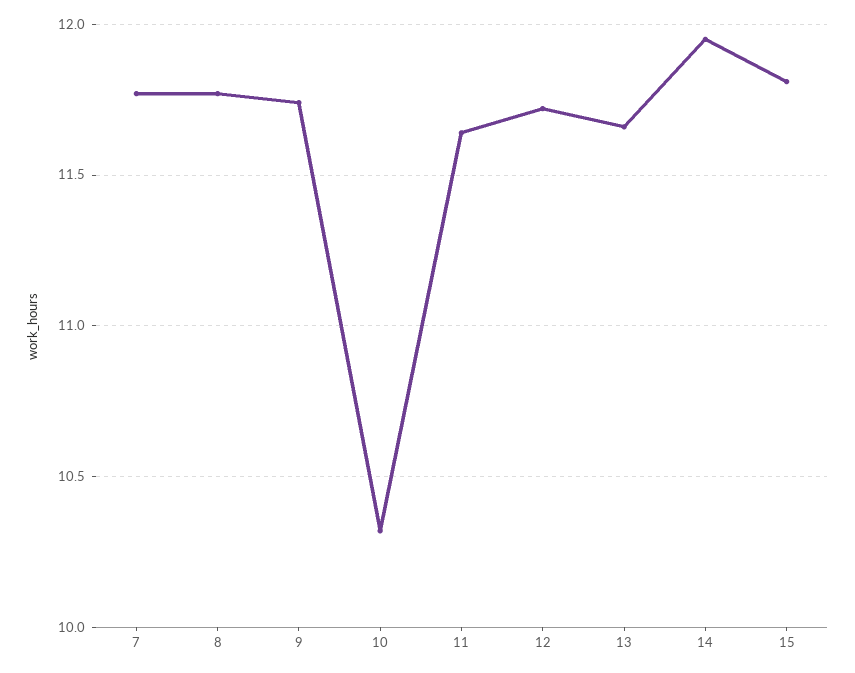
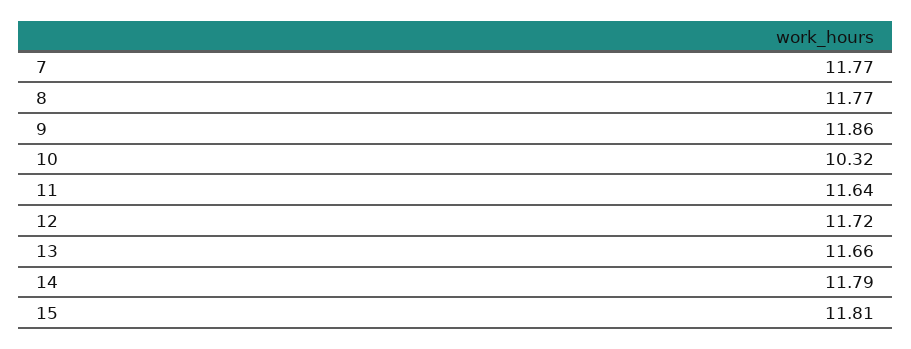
  {
    "7": 11.77,
    "8": 11.77,
-   "9": 11.75,
+   "9": 11.86,
    "10": 10.32,
    "11": 11.64,
    "12": 11.72,
    "13": 11.66,
-   "14": 11.95,
+   "14": 11.79,
    "15": 11.81
  }

